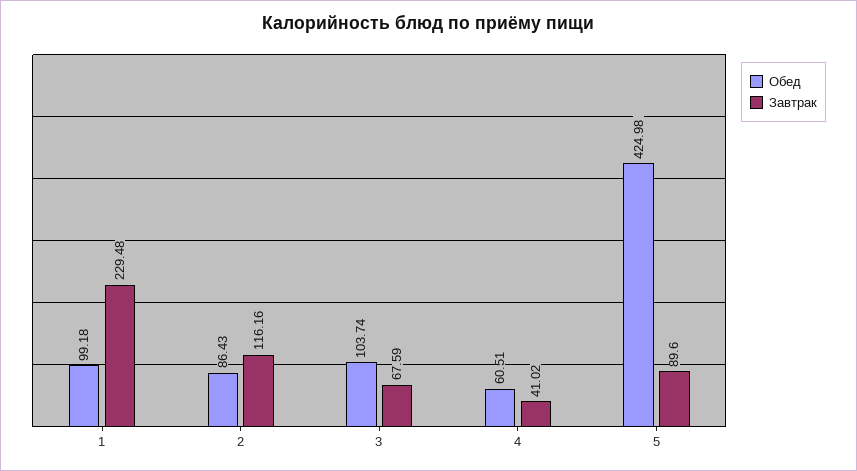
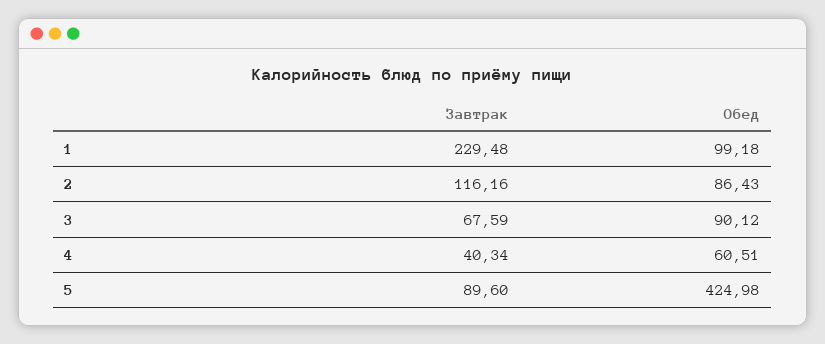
  {
    "Обед": {
      "1": 99.18,
      "2": 86.43,
-     "3": 103.74,
+     "3": 90.12,
      "4": 60.51,
      "5": 424.98
    },
    "Завтрак": {
      "1": 229.48,
      "2": 116.16,
      "3": 67.59,
-     "4": 41.02,
+     "4": 40.34,
      "5": 89.6
    }
  }

